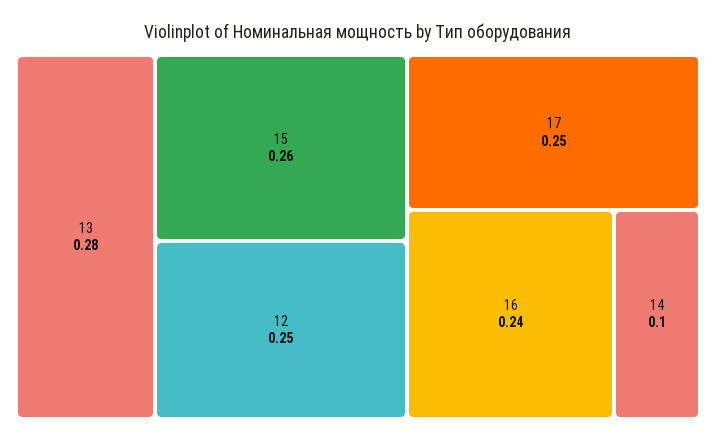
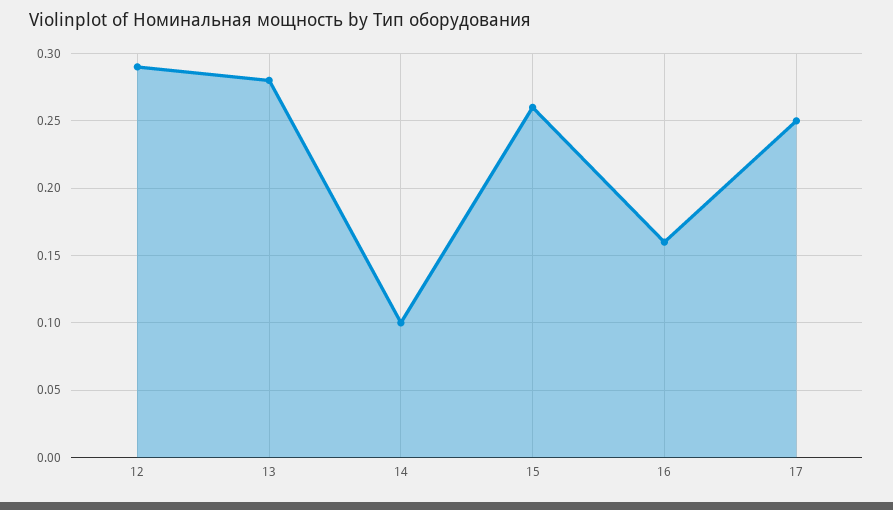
  {
    "13": 0.28,
    "15": 0.26,
-   "12": 0.25,
+   "12": 0.29,
    "17": 0.25,
-   "16": 0.24,
+   "16": 0.16,
    "14": 0.1
  }

